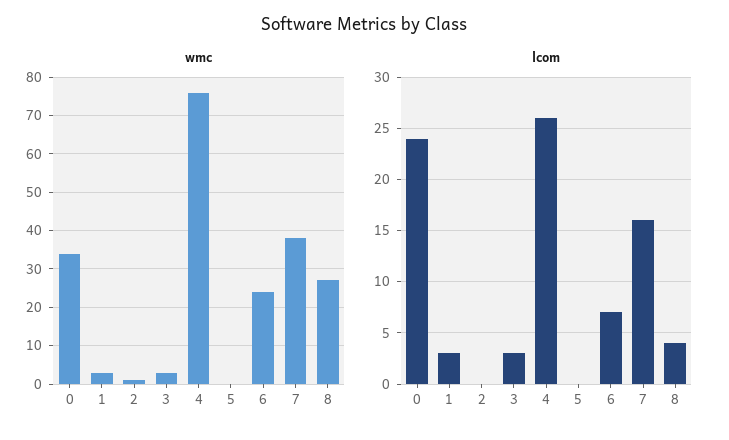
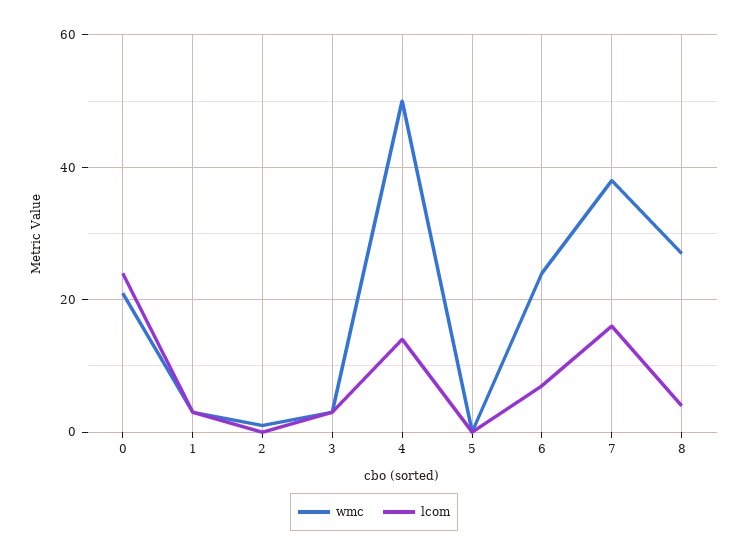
  {
    "wmc": {
-     "0": 35,
+     "0": 20,
      "1": 5,
      "2": 0,
      "3": 5,
-     "4": 75,
+     "4": 50,
      "5": 0,
      "6": 25,
      "7": 40,
      "8": 25
    },
    "lcom": {
      "0": 24,
      "1": 3,
      "2": 0,
      "3": 3,
-     "4": 26,
+     "4": 15,
      "5": 0,
      "6": 7,
      "7": 16,
      "8": 4
    }
  }

